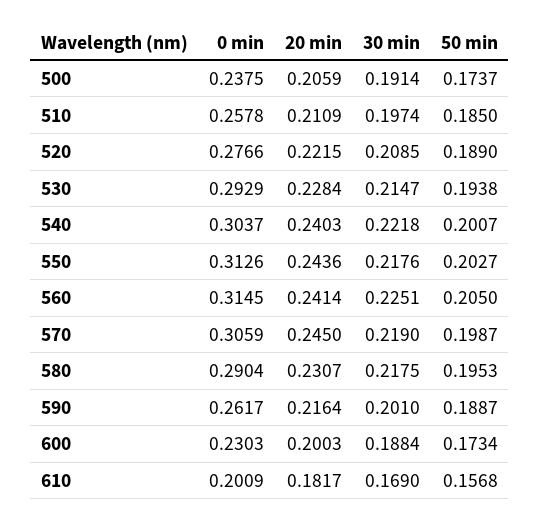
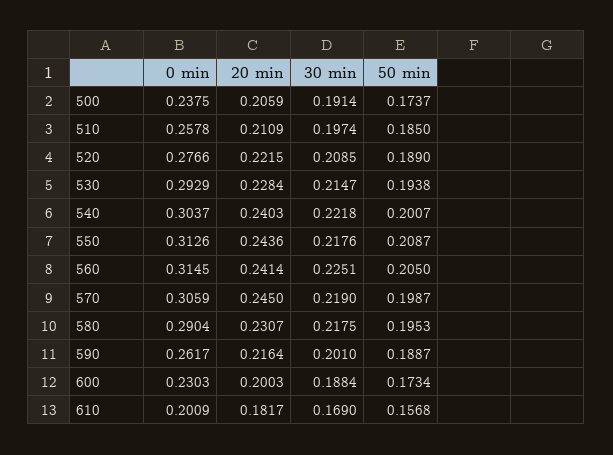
  {
    "0 min": {
      "500": 0.2375,
      "510": 0.2578,
      "520": 0.2766,
      "530": 0.2929,
      "540": 0.3037,
      "550": 0.3126,
      "560": 0.3145,
      "570": 0.3059,
      "580": 0.2904,
      "590": 0.2617,
      "600": 0.2303,
      "610": 0.2009
    },
    "20 min": {
      "500": 0.2059,
      "510": 0.2109,
      "520": 0.2215,
      "530": 0.2284,
      "540": 0.2403,
      "550": 0.2436,
      "560": 0.2414,
      "570": 0.245,
      "580": 0.2307,
      "590": 0.2164,
      "600": 0.2003,
      "610": 0.1817
    },
    "30 min": {
      "500": 0.1914,
      "510": 0.1974,
      "520": 0.2085,
      "530": 0.2147,
      "540": 0.2218,
      "550": 0.2176,
      "560": 0.2251,
      "570": 0.219,
      "580": 0.2175,
      "590": 0.201,
      "600": 0.1884,
      "610": 0.169
    },
    "50 min": {
      "500": 0.1737,
      "510": 0.185,
      "520": 0.189,
      "530": 0.1938,
      "540": 0.2007,
-     "550": 0.2027,
+     "550": 0.2087,
      "560": 0.205,
      "570": 0.1987,
      "580": 0.1953,
      "590": 0.1887,
      "600": 0.1734,
      "610": 0.1568
    }
  }

